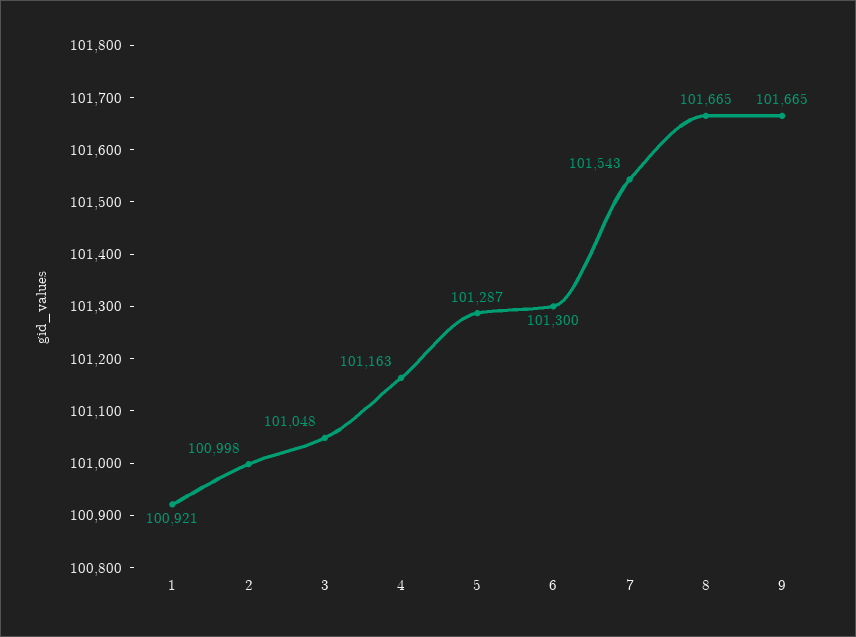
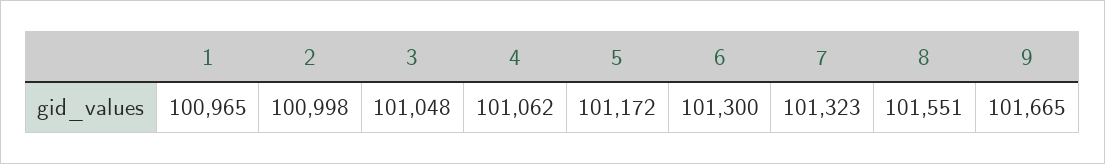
  {
-   "1": 100921,
+   "1": 100965,
    "2": 100998,
    "3": 101048,
-   "4": 101163,
+   "4": 101062,
-   "5": 101287,
+   "5": 101172,
    "6": 101300,
-   "7": 101543,
+   "7": 101323,
-   "8": 101665,
+   "8": 101551,
    "9": 101665
  }

